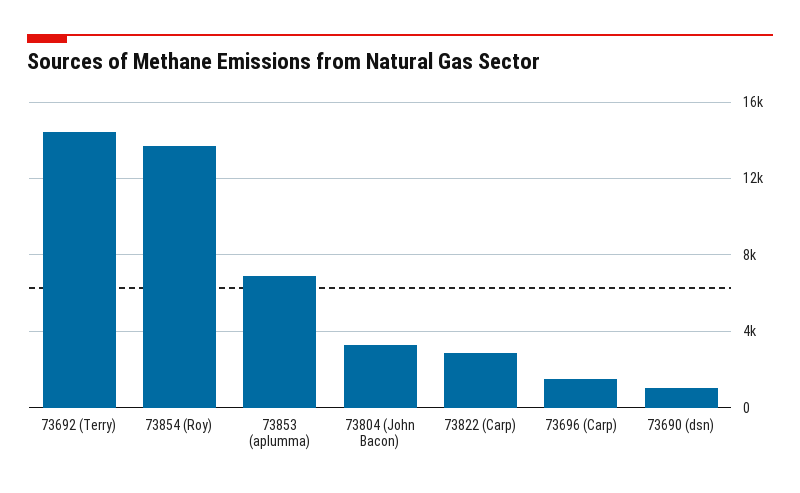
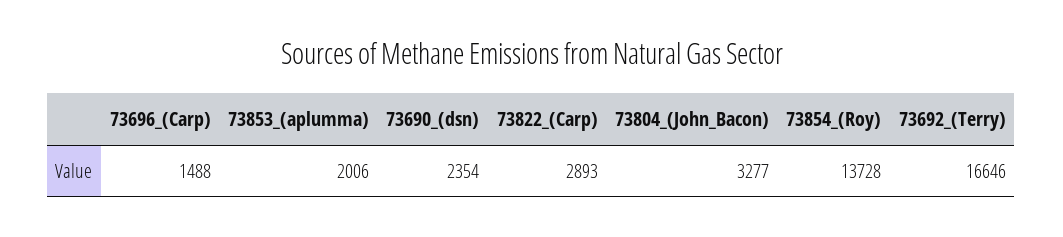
  {
-   "73692 (Terry)": 14500,
+   "73692 (Terry)": 16646,
    "73854 (Roy)": 13728,
-   "73853 (aplumma)": 7000,
+   "73853 (aplumma)": 2006,
    "73804 (John Bacon)": 3277,
    "73822 (Carp)": 2893,
    "73696 (Carp)": 1488,
-   "73690 (dsn)": 1000
+   "73690 (dsn)": 2354
  }

